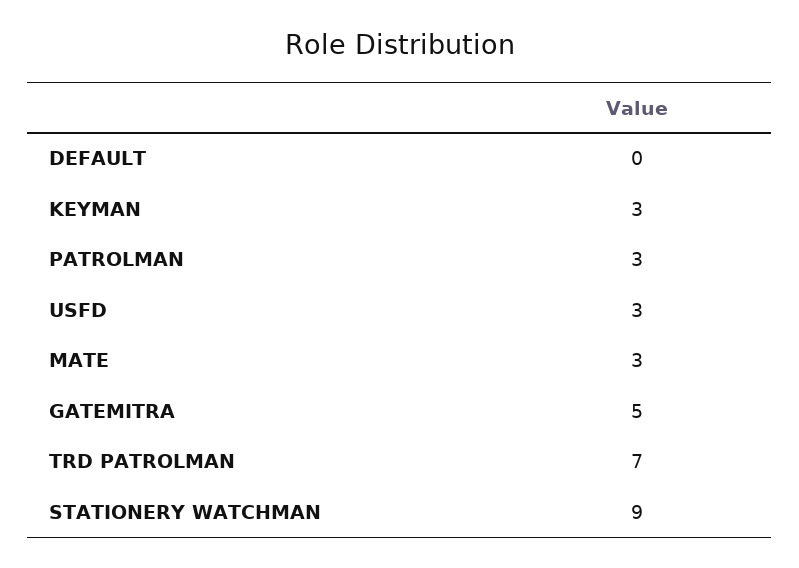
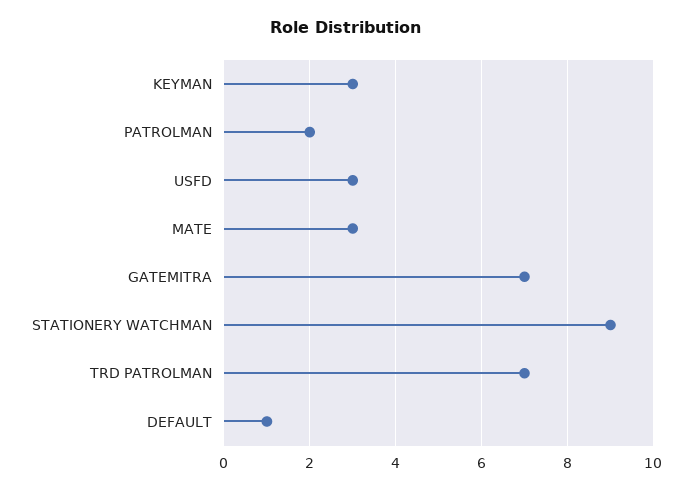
  {
-   "DEFAULT": 0,
+   "DEFAULT": 1,
    "KEYMAN": 3,
-   "PATROLMAN": 3,
+   "PATROLMAN": 2,
    "USFD": 3,
    "MATE": 3,
-   "GATEMITRA": 5,
+   "GATEMITRA": 7,
    "TRD PATROLMAN": 7,
    "STATIONERY WATCHMAN": 9
  }

